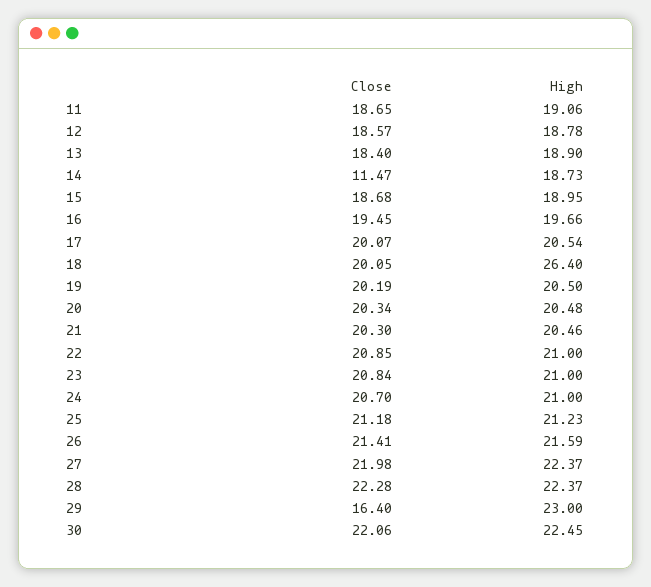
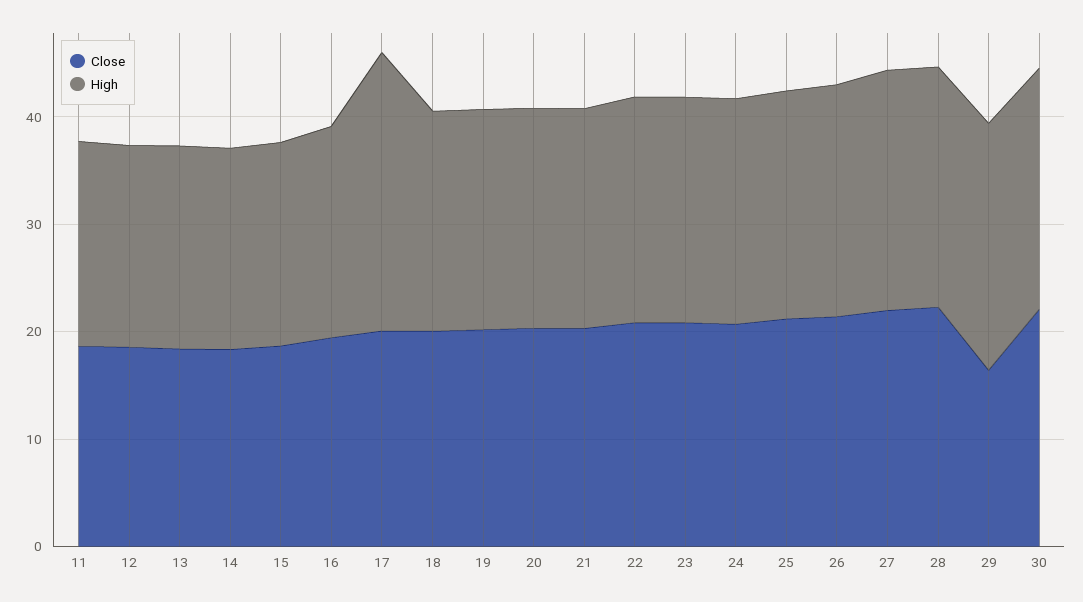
  {
    "Close": {
      "11": 18.65,
      "12": 18.57,
      "13": 18.4,
-     "14": 11.47,
+     "14": 18,
      "15": 18.68,
      "16": 19.45,
      "17": 20.07,
      "18": 20.05,
      "19": 20.19,
      "20": 20.34,
      "21": 20.3,
      "22": 20.85,
      "23": 20.84,
      "24": 20.7,
      "25": 21.18,
      "26": 21.41,
      "27": 21.98,
      "28": 22.28,
      "29": 16.4,
      "30": 22.06
    },
    "High": {
      "11": 19.06,
      "12": 18.78,
      "13": 18.9,
      "14": 18.73,
      "15": 18.95,
      "16": 19.66,
-     "17": 20.54,
+     "17": 26,
-     "18": 26.4,
+     "18": 20,
      "19": 20.5,
      "20": 20.48,
      "21": 20.46,
      "22": 21,
      "23": 21,
      "24": 21,
      "25": 21.23,
      "26": 21.59,
      "27": 22.37,
      "28": 22.37,
      "29": 23,
      "30": 22.45
    }
  }

